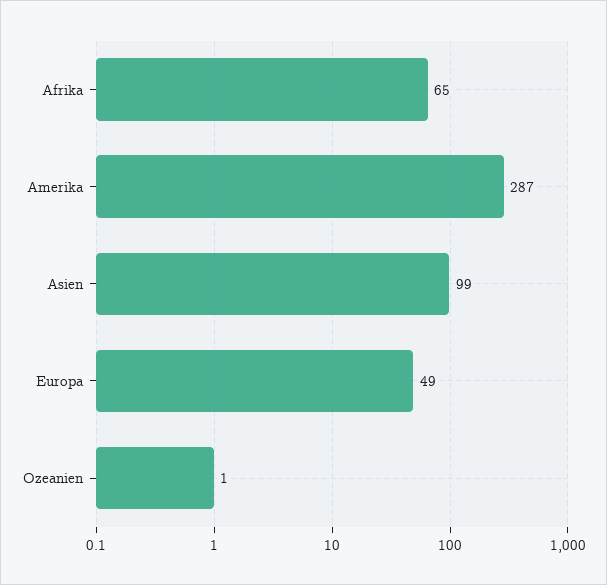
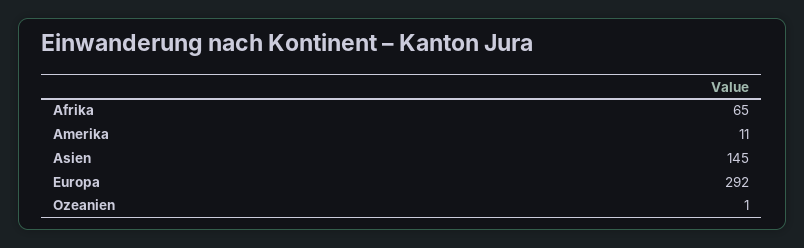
  {
    "Afrika": 65,
-   "Amerika": 287,
+   "Amerika": 11,
-   "Asien": 99,
+   "Asien": 145,
-   "Europa": 49,
+   "Europa": 292,
    "Ozeanien": 1
  }

